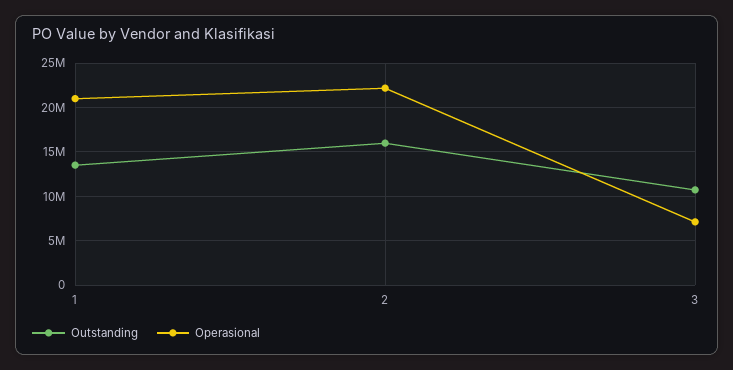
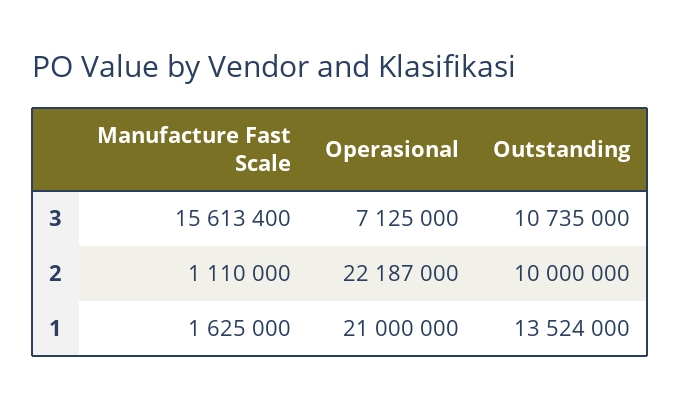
  {
    "Outstanding": {
      "1": 13524000,
-     "2": 16000000,
+     "2": 10000000,
      "3": 10735000
    },
    "Operasional": {
      "1": 21000000,
      "2": 22187000,
      "3": 7125000
-   }
+   },
+   "Manufacture Fast Scale": {
+     "3": 15613400,
+     "2": 1110000,
+     "1": 1625000
+   }
  }

